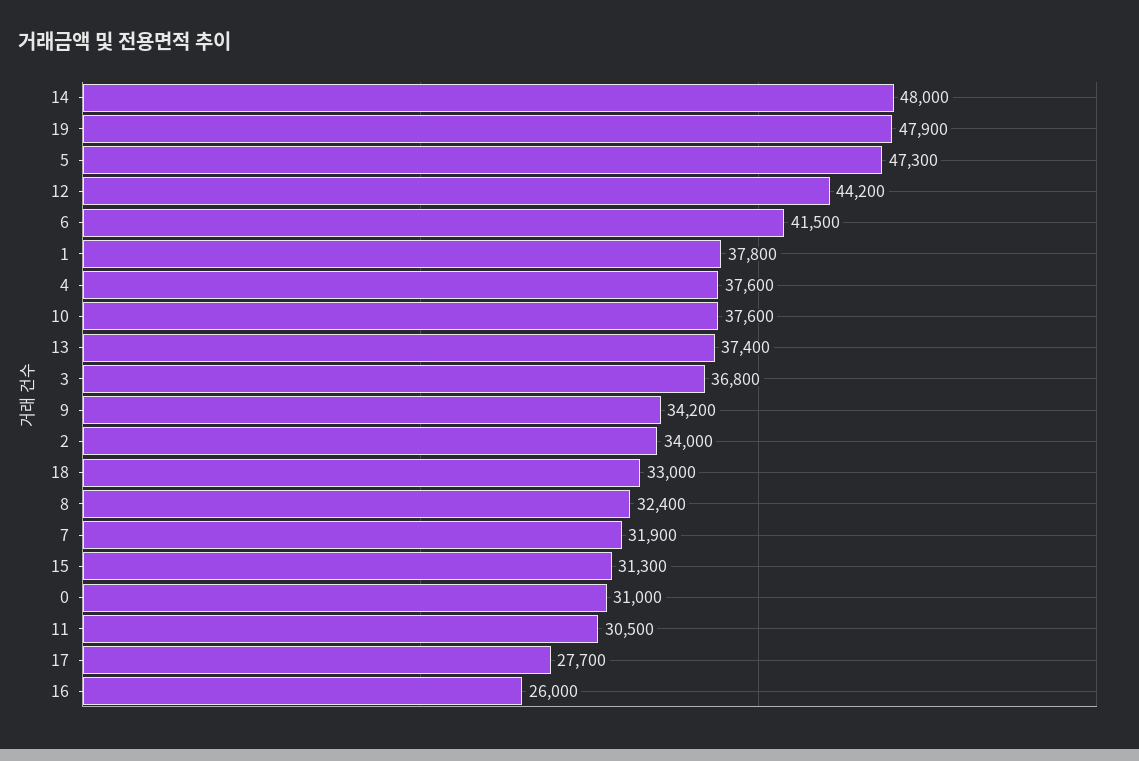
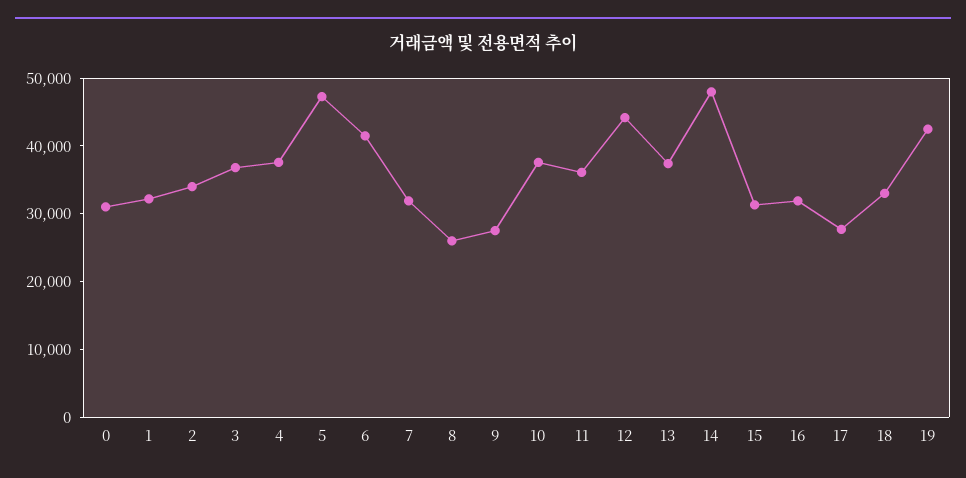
  {
    "14": 48000,
-   "19": 47900,
+   "19": 42000,
    "5": 47300,
    "12": 44200,
    "6": 41500,
-   "1": 37800,
+   "1": 32000,
    "4": 37600,
    "10": 37600,
    "13": 37400,
    "3": 36800,
-   "9": 34200,
+   "9": 28000,
    "2": 34000,
    "18": 33000,
-   "8": 32400,
+   "8": 26000,
    "7": 31900,
    "15": 31300,
    "0": 31000,
-   "11": 30500,
+   "11": 36000,
    "17": 27700,
-   "16": 26000
+   "16": 32000
  }

